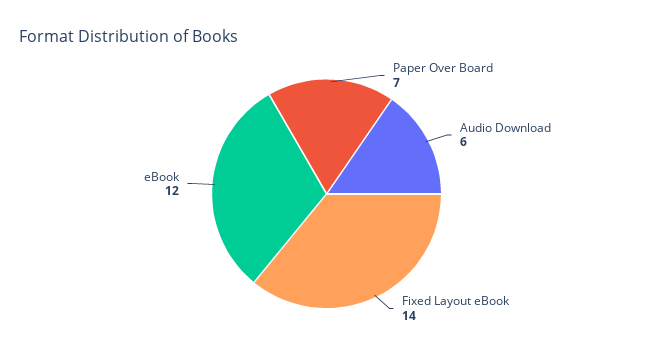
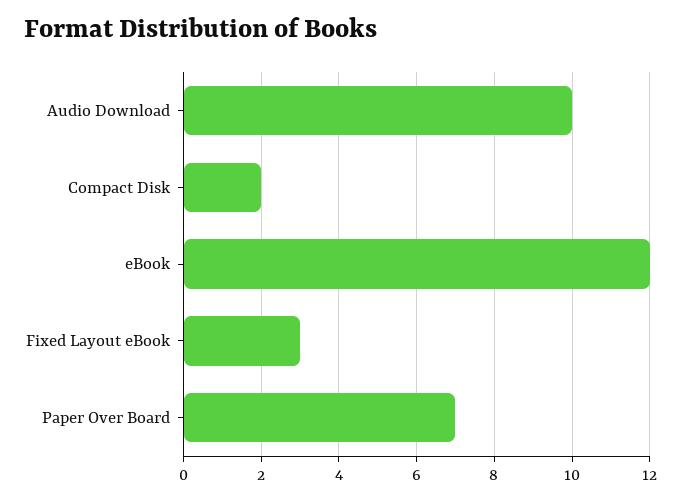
  {
    "Paper Over Board": 7,
-   "Audio Download": 6,
+   "Audio Download": 10,
-   "Fixed Layout eBook": 14,
+   "Fixed Layout eBook": 3,
-   "eBook": 12
+   "eBook": 12,
+   "Compact Disk": 2
  }

